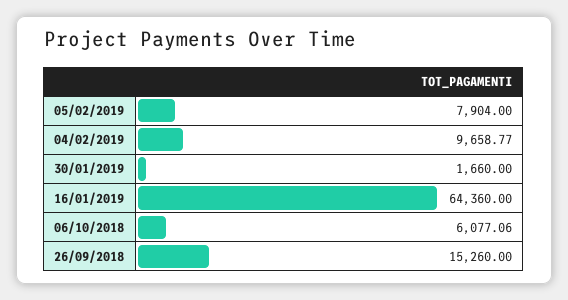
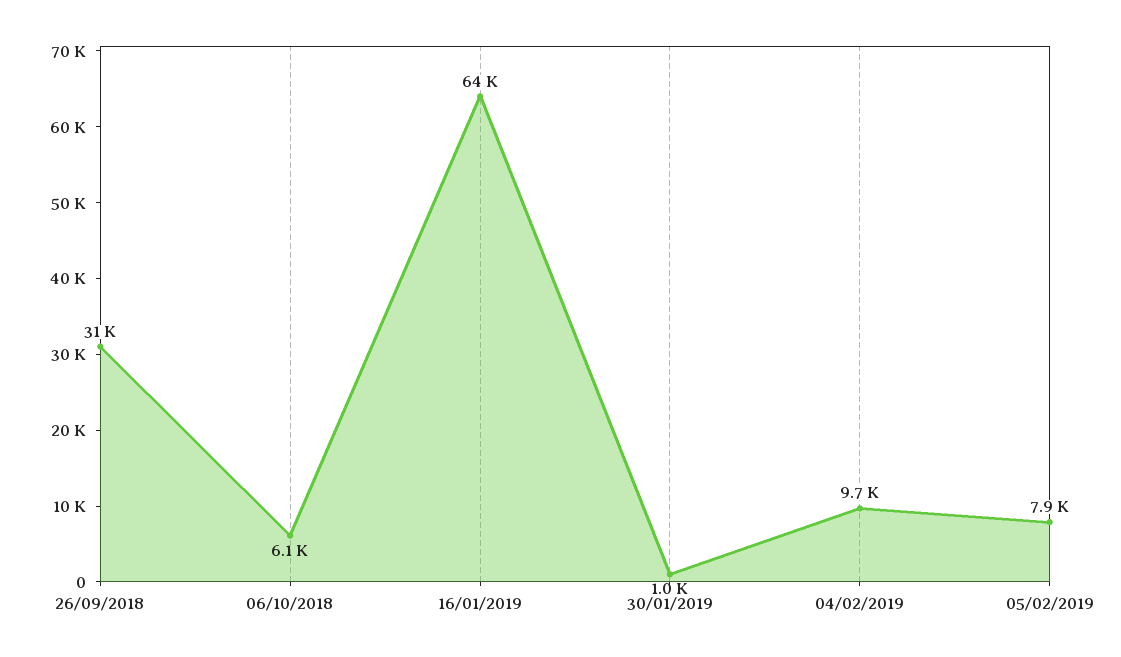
  {
    "05/02/2019": 7904,
    "04/02/2019": 9658.77,
-   "30/01/2019": 1660,
+   "30/01/2019": 1000,
    "16/01/2019": 64360,
    "06/10/2018": 6077.06,
-   "26/09/2018": 15260
+   "26/09/2018": 31000
  }

